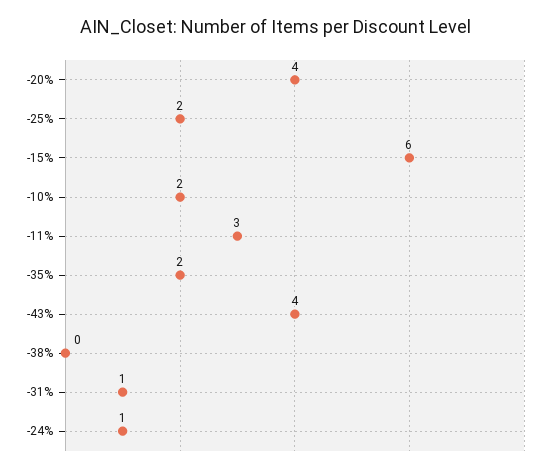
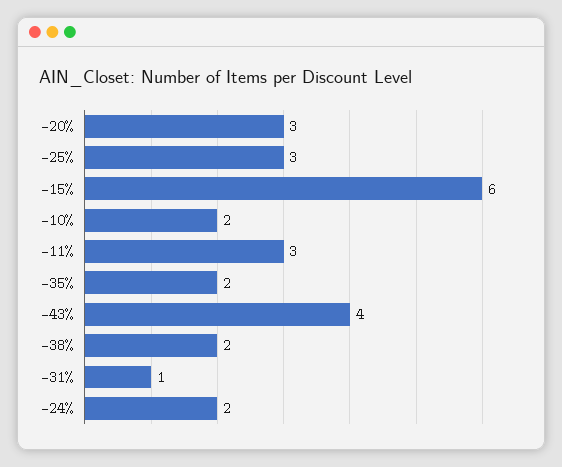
  {
-   "-20%": 4,
+   "-20%": 3,
-   "-25%": 2,
+   "-25%": 3,
    "-15%": 6,
    "-10%": 2,
    "-11%": 3,
    "-35%": 2,
    "-43%": 4,
-   "-38%": 0,
+   "-38%": 2,
    "-31%": 1,
-   "-24%": 1
+   "-24%": 2
  }

